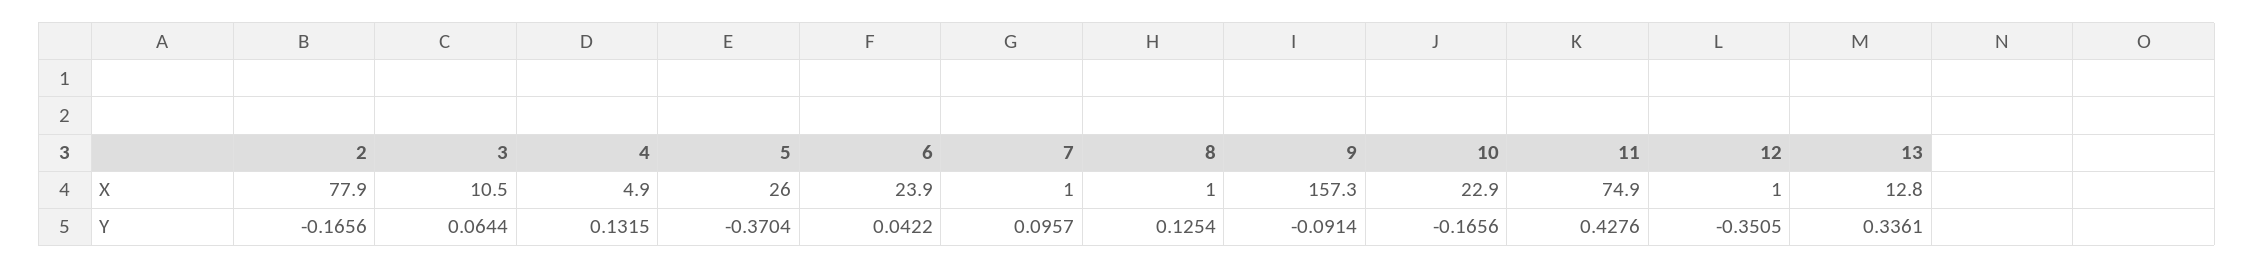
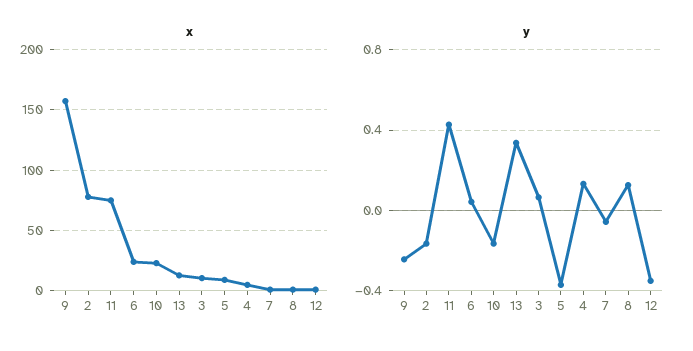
  {
    "X": {
      "2": 77.9,
      "3": 10.5,
      "4": 4.9,
-     "5": 26,
+     "5": 10,
      "6": 23.9,
      "7": 1,
      "8": 1,
      "9": 157.3,
      "10": 22.9,
      "11": 74.9,
      "12": 1,
      "13": 12.8
    },
    "Y": {
      "2": -0.1656,
      "3": 0.0644,
      "4": 0.1315,
      "5": -0.3704,
      "6": 0.0422,
-     "7": 0.0957,
+     "7": -0.05,
      "8": 0.1254,
-     "9": -0.0914,
+     "9": -0.25,
      "10": -0.1656,
      "11": 0.4276,
      "12": -0.3505,
      "13": 0.3361
    }
  }

